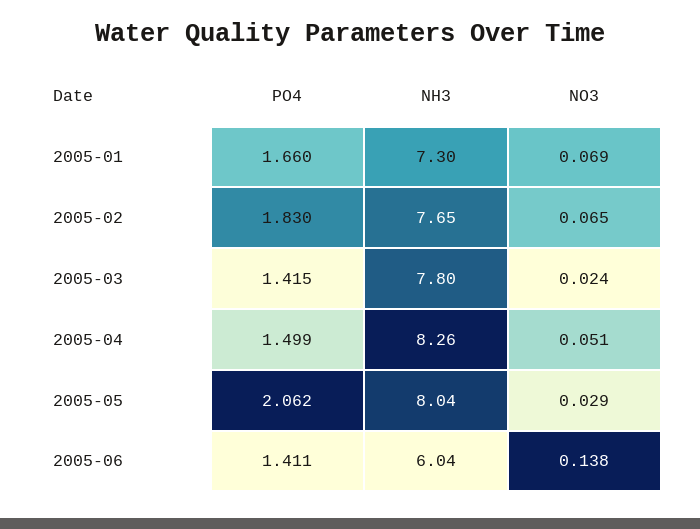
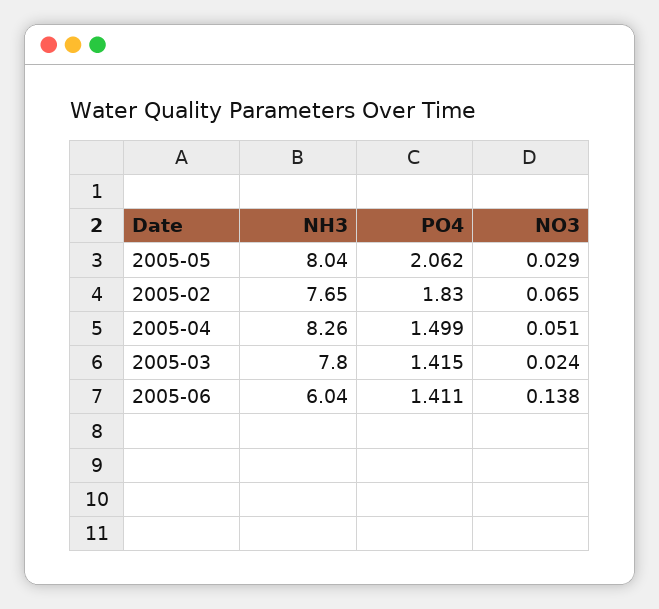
  {
    "PO4": {
-     "2005-01": 1.66,
      "2005-02": 1.83,
      "2005-03": 1.415,
      "2005-04": 1.499,
      "2005-05": 2.062,
      "2005-06": 1.411
    },
    "NH3": {
-     "2005-01": 7.3,
      "2005-02": 7.65,
      "2005-03": 7.8,
      "2005-04": 8.26,
      "2005-05": 8.04,
      "2005-06": 6.04
    },
    "NO3": {
-     "2005-01": 0.069,
      "2005-02": 0.065,
      "2005-03": 0.024,
      "2005-04": 0.051,
      "2005-05": 0.029,
      "2005-06": 0.138
    }
  }

